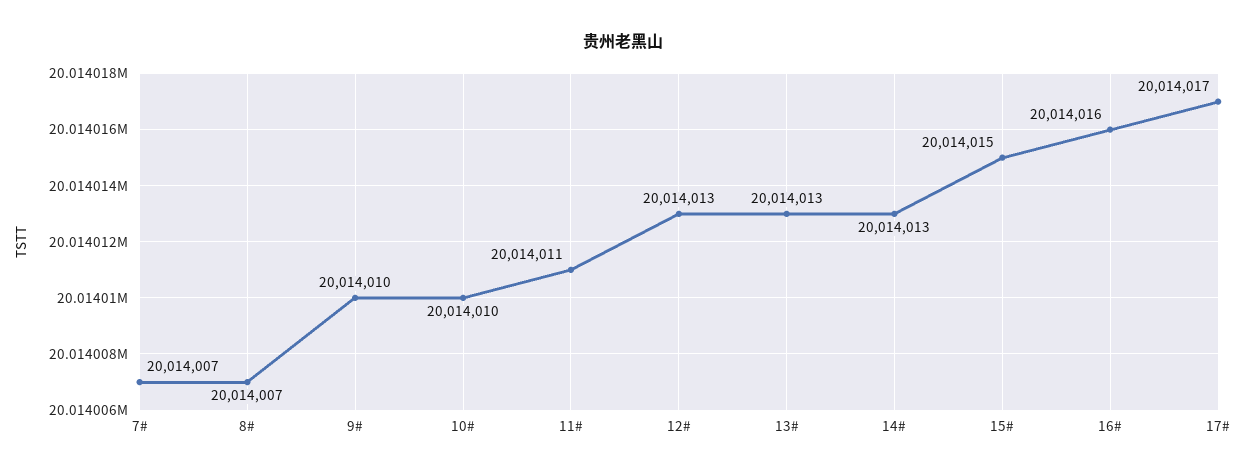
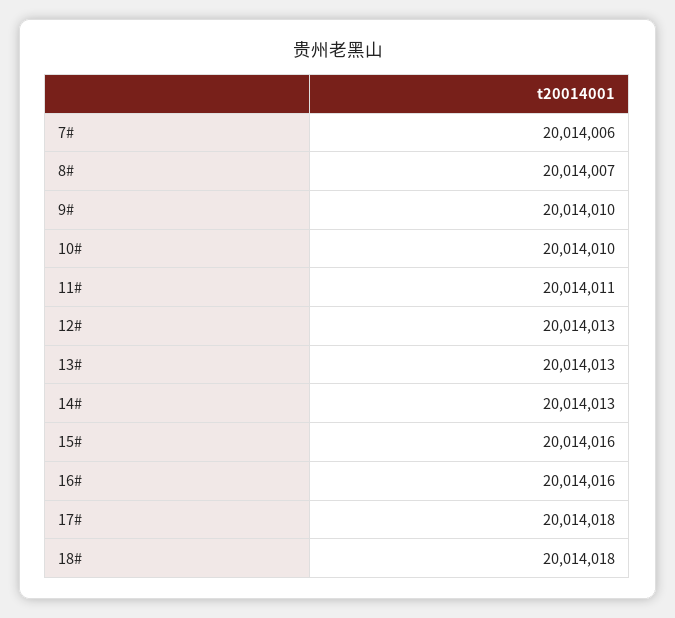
  {
-   "7#": 20014007,
+   "7#": 20014006,
    "8#": 20014007,
    "9#": 20014010,
    "10#": 20014010,
    "11#": 20014011,
    "12#": 20014013,
    "13#": 20014013,
    "14#": 20014013,
-   "15#": 20014015,
+   "15#": 20014016,
    "16#": 20014016,
-   "17#": 20014017
+   "17#": 20014018,
+   "18#": 20014018
  }

